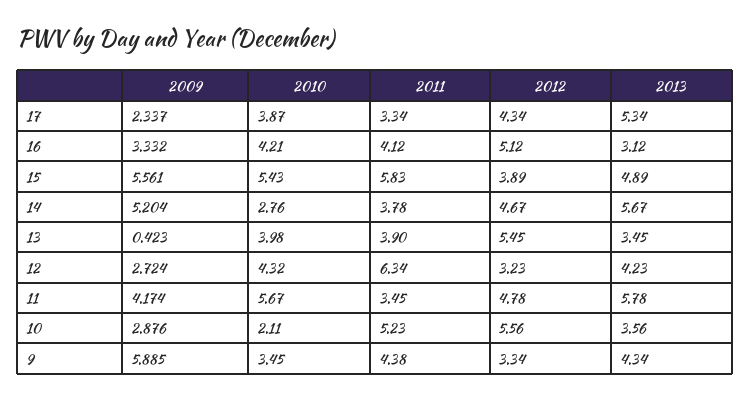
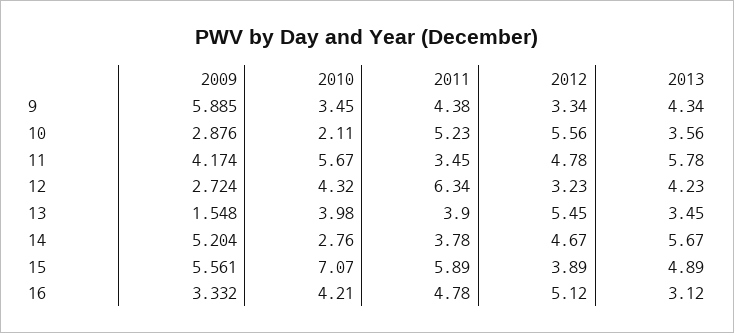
  {
    "2009": {
-     "17": 2.337,
      "16": 3.332,
      "15": 5.561,
      "14": 5.204,
-     "13": 0.423,
+     "13": 1.548,
      "12": 2.724,
      "11": 4.174,
      "10": 2.876,
      "9": 5.885
    },
    "2010": {
-     "17": 3.87,
      "16": 4.21,
-     "15": 5.43,
+     "15": 7.07,
      "14": 2.76,
      "13": 3.98,
      "12": 4.32,
      "11": 5.67,
      "10": 2.11,
      "9": 3.45
    },
    "2011": {
-     "17": 3.34,
-     "16": 4.12,
+     "16": 4.78,
-     "15": 5.83,
+     "15": 5.89,
      "14": 3.78,
      "13": 3.9,
      "12": 6.34,
      "11": 3.45,
      "10": 5.23,
      "9": 4.38
    },
    "2012": {
-     "17": 4.34,
      "16": 5.12,
      "15": 3.89,
      "14": 4.67,
      "13": 5.45,
      "12": 3.23,
      "11": 4.78,
      "10": 5.56,
      "9": 3.34
    },
    "2013": {
-     "17": 5.34,
      "16": 3.12,
      "15": 4.89,
      "14": 5.67,
      "13": 3.45,
      "12": 4.23,
      "11": 5.78,
      "10": 3.56,
      "9": 4.34
    }
  }

